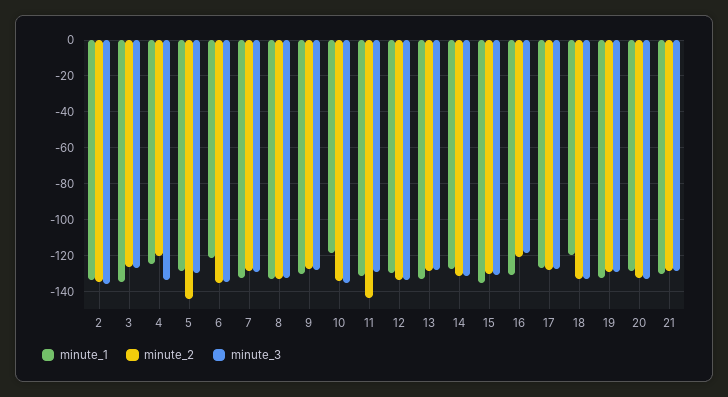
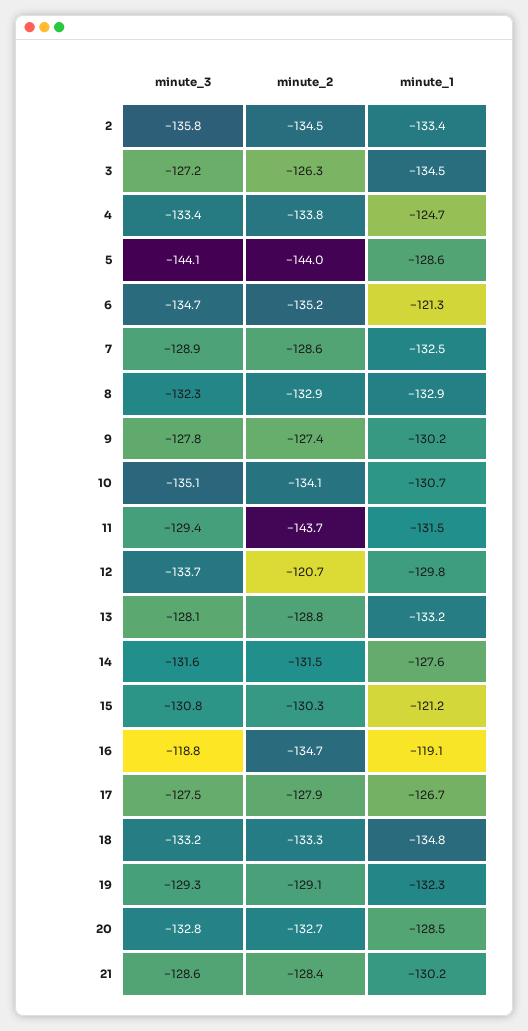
  {
    "minute_1": {
      "2": -133.4,
      "3": -134.5,
      "4": -124.7,
      "5": -128.6,
      "6": -121.3,
      "7": -132.5,
      "8": -132.9,
      "9": -130.2,
-     "10": -120,
+     "10": -130.7,
      "11": -131.5,
      "12": -129.8,
      "13": -133.2,
      "14": -127.6,
-     "15": -135,
+     "15": -121.2,
-     "16": -130,
+     "16": -119.1,
      "17": -126.7,
-     "18": -120,
+     "18": -134.8,
      "19": -132.3,
      "20": -128.5,
      "21": -130.2
    },
    "minute_2": {
      "2": -134.5,
      "3": -126.3,
-     "4": -120,
+     "4": -133.8,
      "5": -144,
      "6": -135.2,
      "7": -128.6,
      "8": -132.9,
      "9": -127.4,
      "10": -134.1,
      "11": -143.7,
-     "12": -135,
+     "12": -120.7,
      "13": -128.8,
      "14": -131.5,
      "15": -130.3,
-     "16": -120,
+     "16": -134.7,
      "17": -127.9,
      "18": -133.3,
      "19": -129.1,
      "20": -132.7,
      "21": -128.4
    },
    "minute_3": {
      "2": -135.8,
      "3": -127.2,
      "4": -133.4,
-     "5": -130,
+     "5": -144.1,
      "6": -134.7,
      "7": -128.9,
      "8": -132.3,
      "9": -127.8,
      "10": -135.1,
      "11": -129.4,
      "12": -133.7,
      "13": -128.1,
      "14": -131.6,
      "15": -130.8,
      "16": -118.8,
      "17": -127.5,
      "18": -133.2,
      "19": -129.3,
      "20": -132.8,
      "21": -128.6
    }
  }

